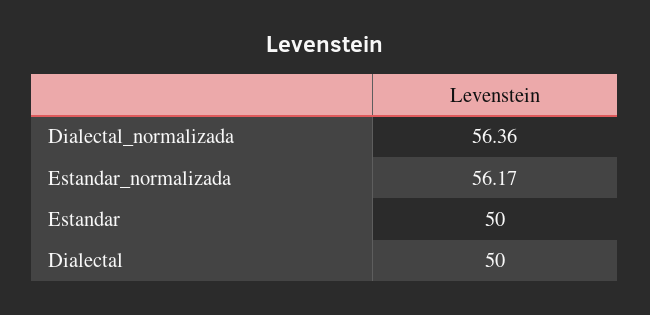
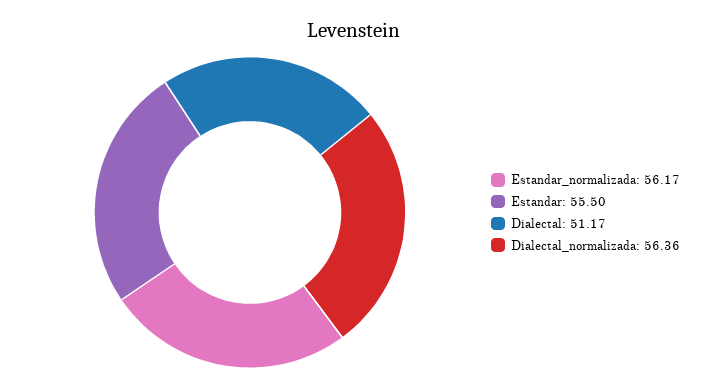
  {
    "Dialectal_normalizada": 56.36,
    "Estandar_normalizada": 56.17,
-   "Estandar": 50,
+   "Estandar": 55.5,
-   "Dialectal": 50
+   "Dialectal": 51.17
  }

